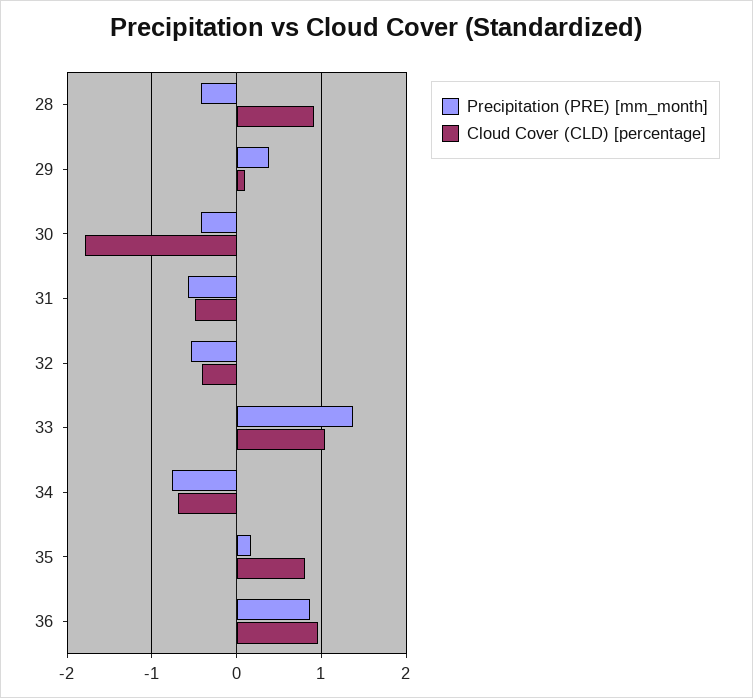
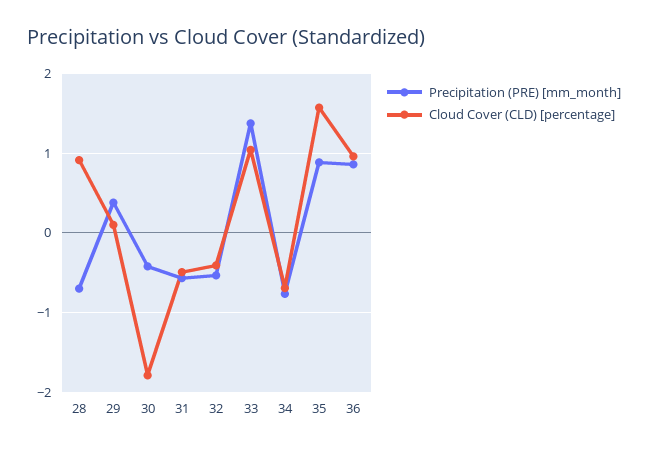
  {
    "Precipitation (PRE) [mm_month]": {
-     "28": -0.4,
+     "28": -0.7,
      "29": 0.4,
      "30": -0.4,
      "31": -0.6,
      "32": -0.5,
      "33": 1.4,
      "34": -0.8,
-     "35": 0.2,
+     "35": 0.9,
      "36": 0.9
    },
    "Cloud Cover (CLD) [percentage]": {
      "28": 0.9,
      "29": 0.1,
      "30": -1.8,
      "31": -0.5,
      "32": -0.4,
      "33": 1,
      "34": -0.7,
-     "35": 0.8,
+     "35": 1.6,
      "36": 1
    }
  }

